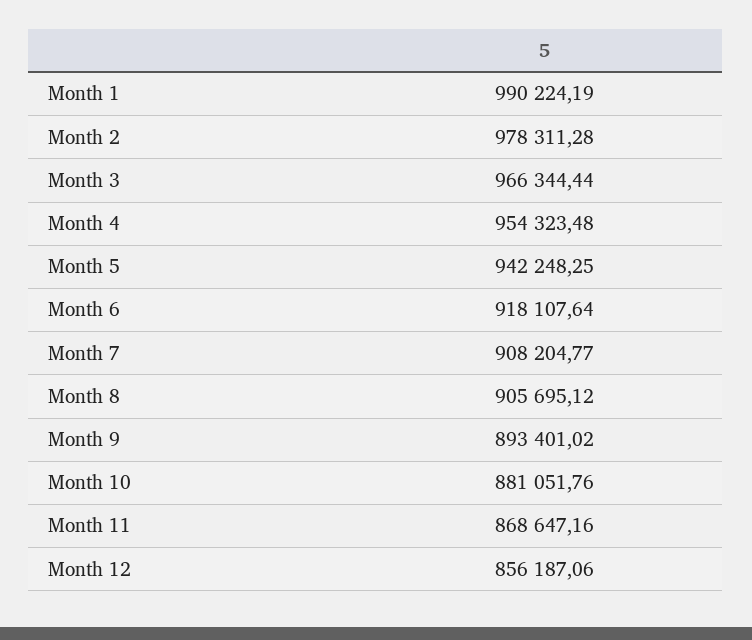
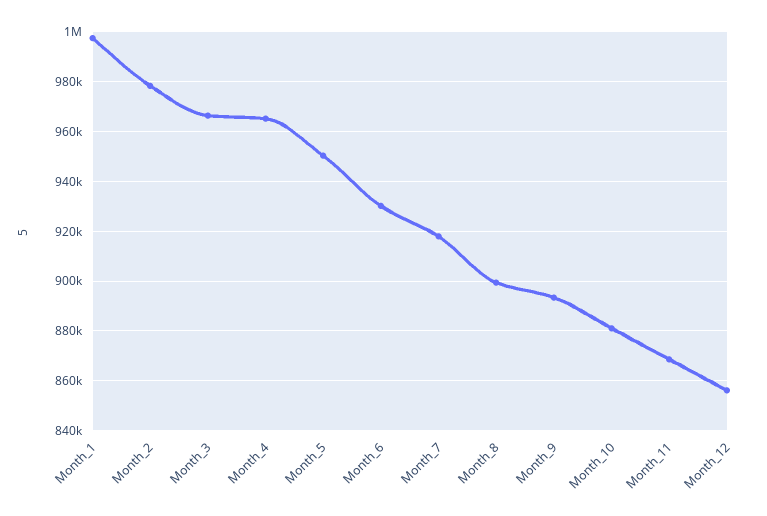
  {
-   "Month 1": 990224.19,
+   "Month 1": 997500,
    "Month 2": 978311.28,
    "Month 3": 966344.44,
-   "Month 4": 954323.48,
+   "Month 4": 965000,
-   "Month 5": 942248.25,
+   "Month 5": 950000,
-   "Month 6": 918107.64,
+   "Month 6": 930000,
-   "Month 7": 908204.77,
+   "Month 7": 917500,
-   "Month 8": 905695.12,
+   "Month 8": 900000,
    "Month 9": 893401.02,
    "Month 10": 881051.76,
    "Month 11": 868647.16,
    "Month 12": 856187.06
  }

